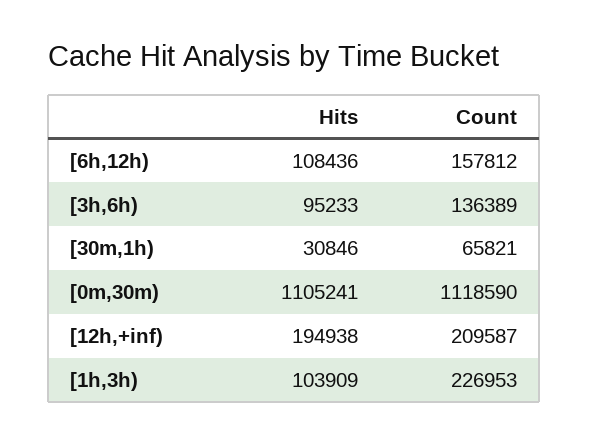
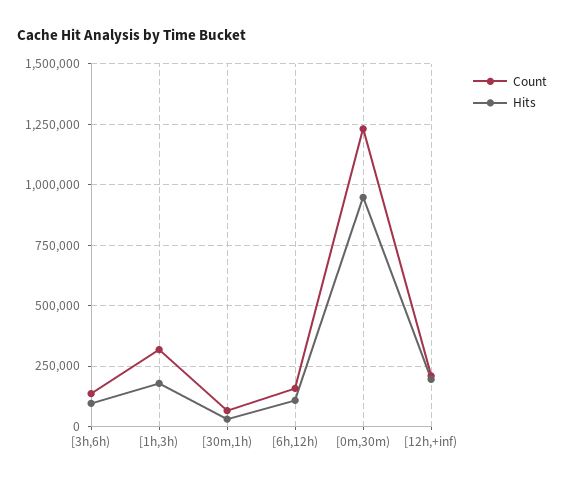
  {
    "Hits": {
      "[6h,12h)": 108436,
      "[3h,6h)": 95233,
      "[30m,1h)": 30846,
-     "[0m,30m)": 1105241,
+     "[0m,30m)": 950000,
      "[12h,+inf)": 194938,
-     "[1h,3h)": 103909
+     "[1h,3h)": 175000
    },
    "Count": {
      "[6h,12h)": 157812,
      "[3h,6h)": 136389,
      "[30m,1h)": 65821,
-     "[0m,30m)": 1118590,
+     "[0m,30m)": 1225000,
      "[12h,+inf)": 209587,
-     "[1h,3h)": 226953
+     "[1h,3h)": 325000
    }
  }

